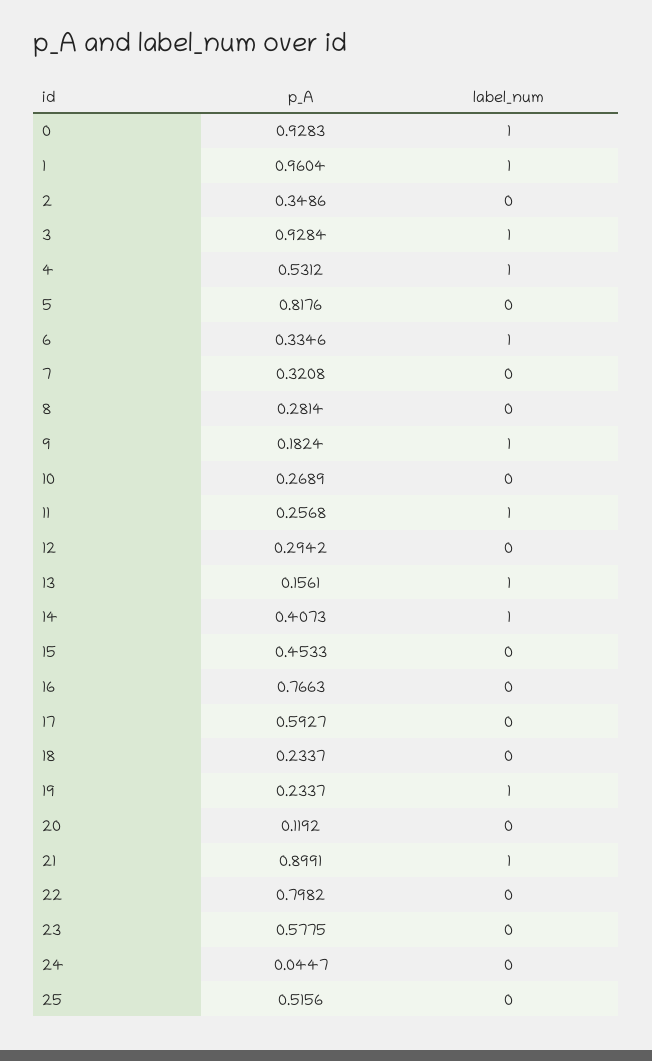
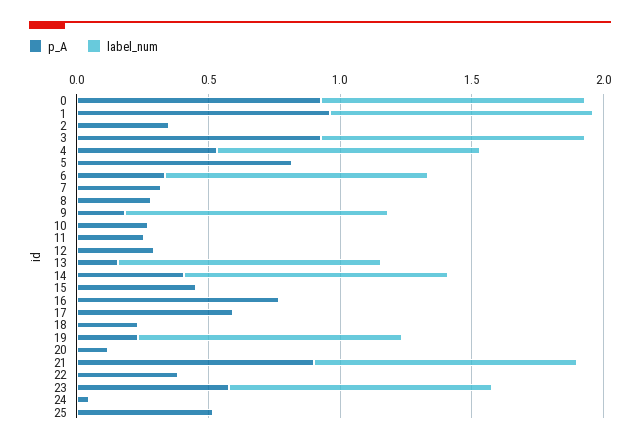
  {
    "p_A": {
      "0": 0.9283,
      "1": 0.9604,
      "2": 0.3486,
      "3": 0.9284,
      "4": 0.5312,
      "5": 0.8176,
      "6": 0.3346,
      "7": 0.3208,
      "8": 0.2814,
      "9": 0.1824,
      "10": 0.2689,
      "11": 0.2568,
      "12": 0.2942,
      "13": 0.1561,
      "14": 0.4073,
      "15": 0.4533,
      "16": 0.7663,
      "17": 0.5927,
      "18": 0.2337,
      "19": 0.2337,
      "20": 0.1192,
      "21": 0.8991,
-     "22": 0.7982,
+     "22": 0.4,
      "23": 0.5775,
      "24": 0.0447,
      "25": 0.5156
    },
    "label_num": {
      "0": 1,
      "1": 1,
      "2": 0,
      "3": 1,
      "4": 1,
      "5": 0,
      "6": 1,
      "7": 0,
      "8": 0,
      "9": 1,
      "10": 0,
-     "11": 1,
+     "11": 0,
      "12": 0,
      "13": 1,
      "14": 1,
      "15": 0,
      "16": 0,
      "17": 0,
      "18": 0,
      "19": 1,
      "20": 0,
      "21": 1,
      "22": 0,
-     "23": 0,
+     "23": 1,
      "24": 0,
      "25": 0
    }
  }

